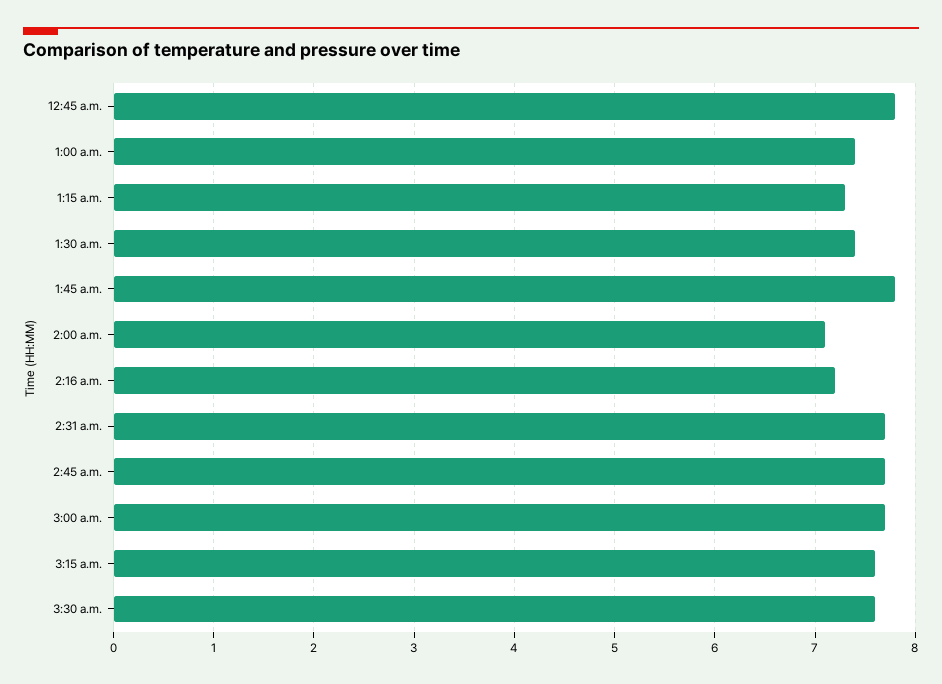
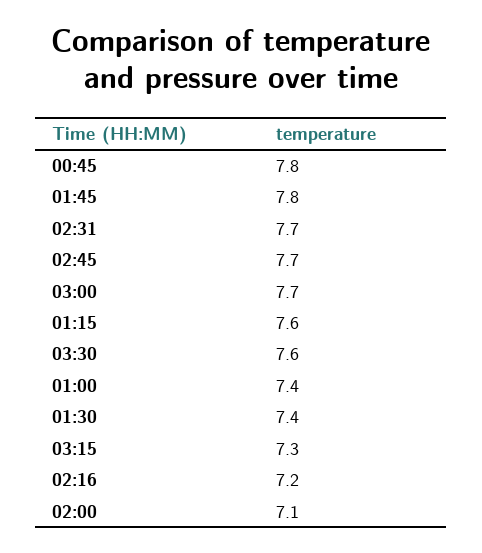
  {
    "12:45 a.m.": 7.8,
    "1:00 a.m.": 7.4,
-   "1:15 a.m.": 7.3,
+   "1:15 a.m.": 7.6,
    "1:30 a.m.": 7.4,
    "1:45 a.m.": 7.8,
    "2:00 a.m.": 7.1,
    "2:16 a.m.": 7.2,
    "2:31 a.m.": 7.7,
    "2:45 a.m.": 7.7,
    "3:00 a.m.": 7.7,
-   "3:15 a.m.": 7.6,
+   "3:15 a.m.": 7.3,
    "3:30 a.m.": 7.6
  }

